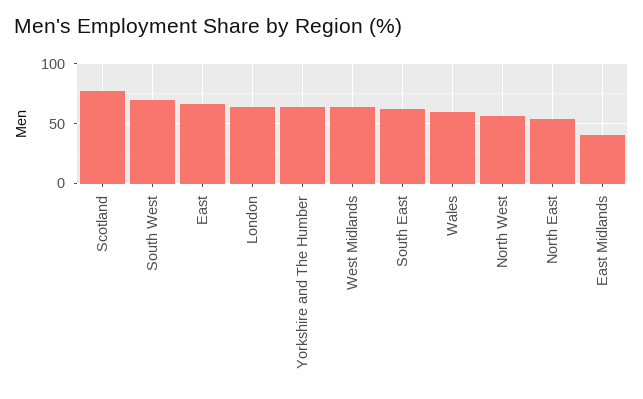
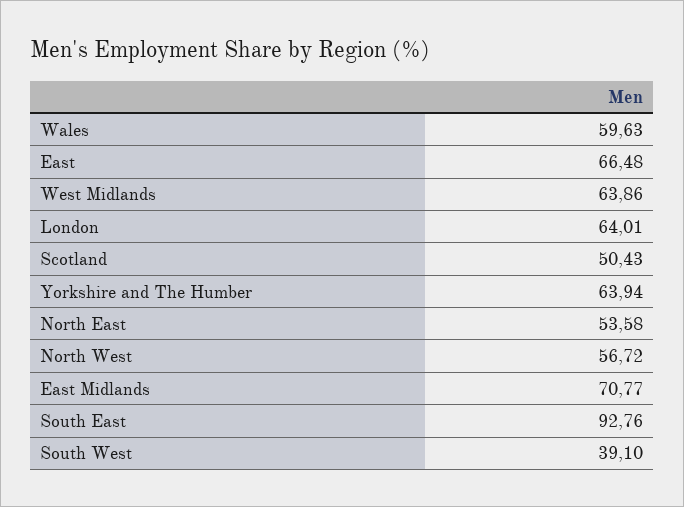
  {
-   "Scotland": 80,
+   "Scotland": 50.43,
-   "South West": 70,
+   "South West": 39.1,
    "East": 66.48,
    "London": 64.01,
    "Yorkshire and The Humber": 63.94,
    "West Midlands": 63.86,
-   "South East": 60,
+   "South East": 92.76,
    "Wales": 59.63,
    "North West": 56.72,
    "North East": 53.58,
-   "East Midlands": 40
+   "East Midlands": 70.77
  }

